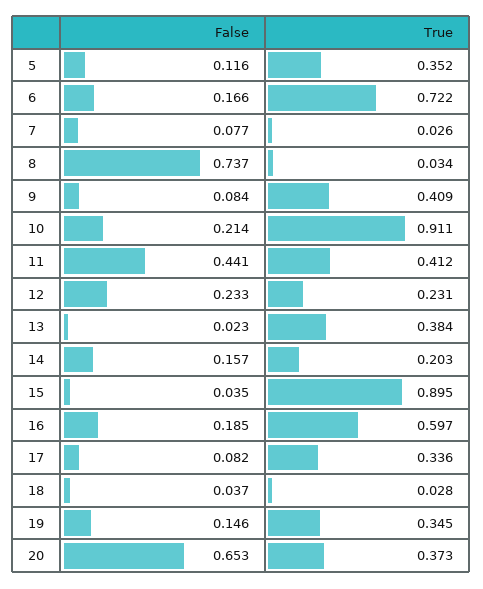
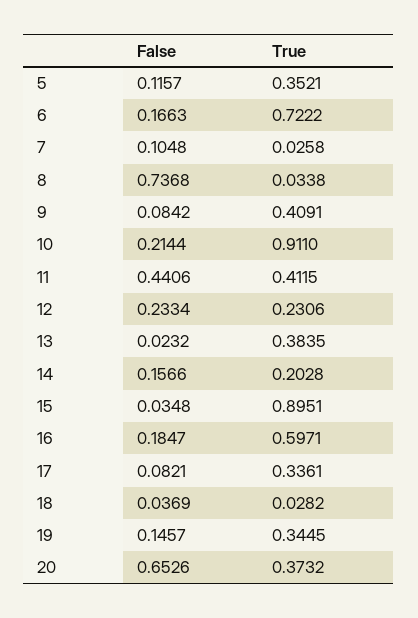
  {
    "False": {
      "5": 0.1157,
      "6": 0.1663,
-     "7": 0.077,
+     "7": 0.1048,
      "8": 0.7368,
      "9": 0.0842,
      "10": 0.2144,
      "11": 0.4406,
      "12": 0.2334,
      "13": 0.0232,
      "14": 0.1566,
      "15": 0.0348,
      "16": 0.1847,
      "17": 0.0821,
      "18": 0.0369,
      "19": 0.1457,
      "20": 0.6526
    },
    "True": {
      "5": 0.3521,
      "6": 0.7222,
      "7": 0.0258,
      "8": 0.0338,
      "9": 0.4091,
      "10": 0.911,
      "11": 0.4115,
      "12": 0.2306,
      "13": 0.3835,
      "14": 0.2028,
      "15": 0.8951,
      "16": 0.5971,
      "17": 0.3361,
      "18": 0.0282,
      "19": 0.3445,
      "20": 0.3732
    }
  }

